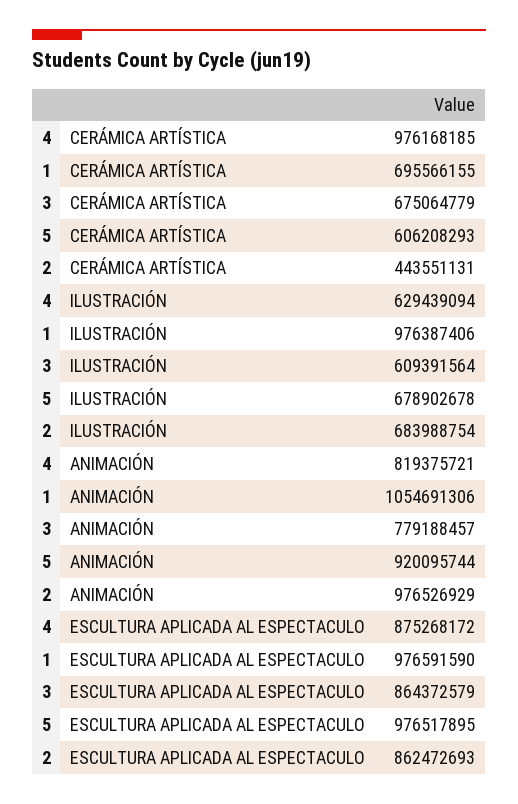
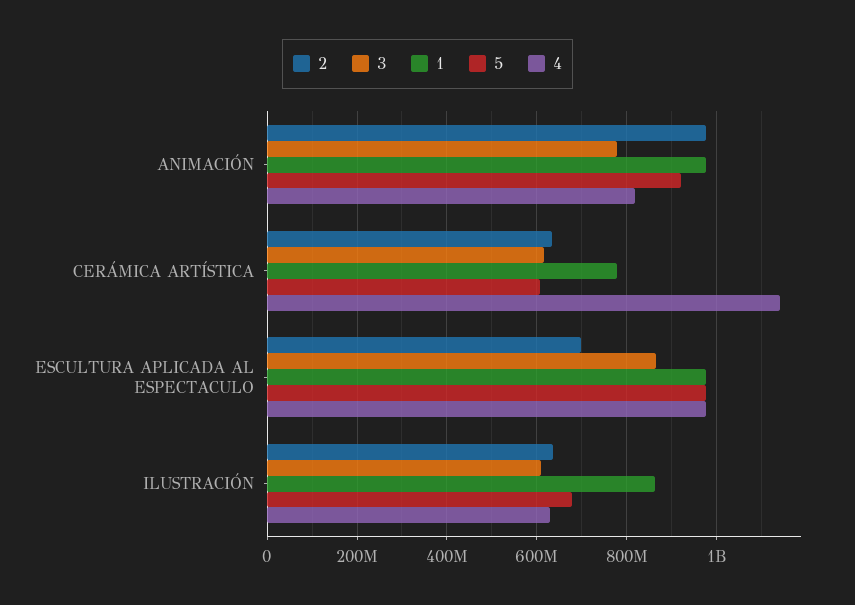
  {
    "4": {
-     "CERÁMICA ARTÍSTICA": 976168185,
+     "CERÁMICA ARTÍSTICA": 1140000000,
      "ILUSTRACIÓN": 629439094,
      "ANIMACIÓN": 819375721,
-     "ESCULTURA APLICADA AL ESPECTACULO": 875268172
+     "ESCULTURA APLICADA AL ESPECTACULO": 980000000
    },
    "1": {
-     "CERÁMICA ARTÍSTICA": 695566155,
+     "CERÁMICA ARTÍSTICA": 780000000,
-     "ILUSTRACIÓN": 976387406,
+     "ILUSTRACIÓN": 860000000,
-     "ANIMACIÓN": 1054691306,
+     "ANIMACIÓN": 980000000,
      "ESCULTURA APLICADA AL ESPECTACULO": 976591590
    },
    "3": {
-     "CERÁMICA ARTÍSTICA": 675064779,
+     "CERÁMICA ARTÍSTICA": 620000000,
      "ILUSTRACIÓN": 609391564,
      "ANIMACIÓN": 779188457,
      "ESCULTURA APLICADA AL ESPECTACULO": 864372579
    },
    "5": {
      "CERÁMICA ARTÍSTICA": 606208293,
      "ILUSTRACIÓN": 678902678,
      "ANIMACIÓN": 920095744,
      "ESCULTURA APLICADA AL ESPECTACULO": 976517895
    },
    "2": {
-     "CERÁMICA ARTÍSTICA": 443551131,
+     "CERÁMICA ARTÍSTICA": 640000000,
-     "ILUSTRACIÓN": 683988754,
+     "ILUSTRACIÓN": 640000000,
      "ANIMACIÓN": 976526929,
-     "ESCULTURA APLICADA AL ESPECTACULO": 862472693
+     "ESCULTURA APLICADA AL ESPECTACULO": 700000000
    }
  }

